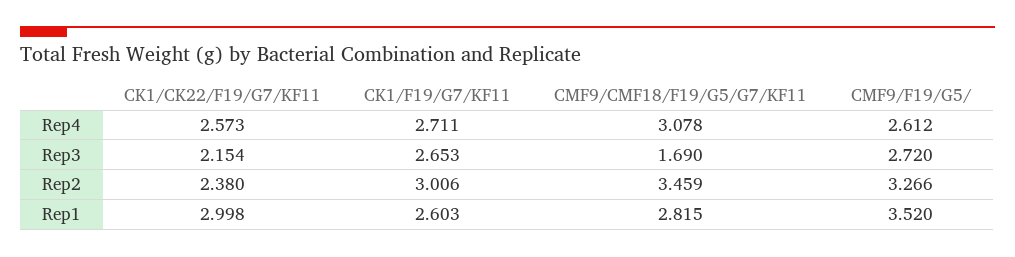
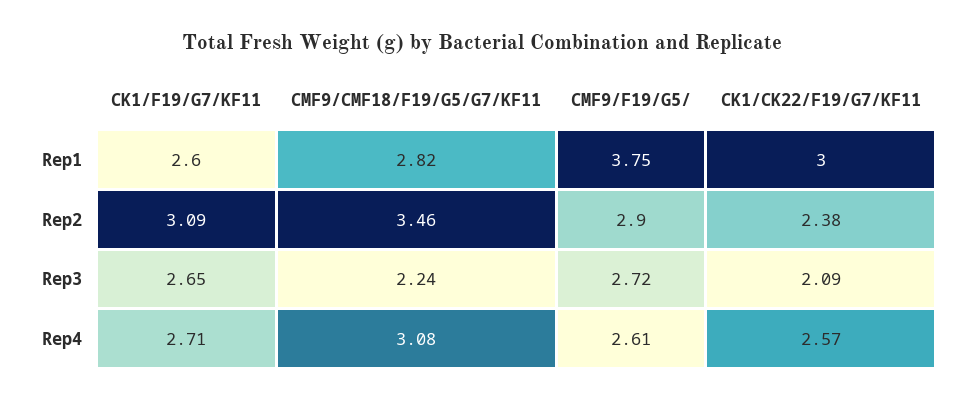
  {
    "CK1/CK22/F19/G7/KF11": {
      "Rep4": 2.573,
-     "Rep3": 2.154,
+     "Rep3": 2.09,
      "Rep2": 2.38,
      "Rep1": 2.998
    },
    "CK1/F19/G7/KF11": {
      "Rep4": 2.711,
      "Rep3": 2.653,
-     "Rep2": 3.006,
+     "Rep2": 3.09,
      "Rep1": 2.603
    },
    "CMF9/CMF18/F19/G5/G7/KF11": {
      "Rep4": 3.078,
-     "Rep3": 1.69,
+     "Rep3": 2.24,
      "Rep2": 3.459,
      "Rep1": 2.815
    },
    "CMF9/F19/G5/": {
      "Rep4": 2.612,
      "Rep3": 2.72,
-     "Rep2": 3.266,
+     "Rep2": 2.9,
-     "Rep1": 3.52
+     "Rep1": 3.75
    }
  }

